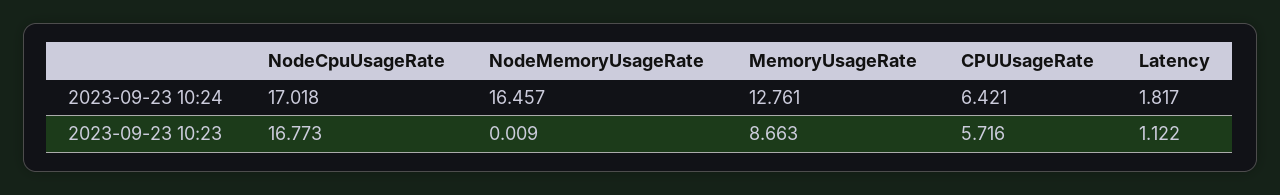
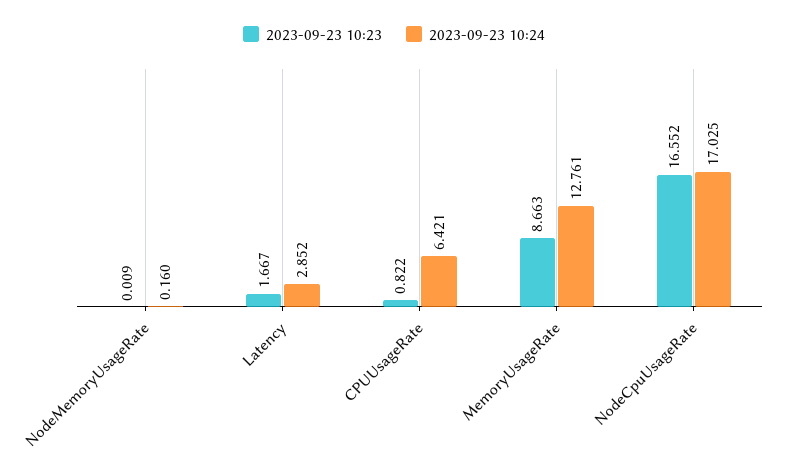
  {
    "2023-09-23 10:24": {
-     "NodeCpuUsageRate": 17.018,
+     "NodeCpuUsageRate": 17.025,
-     "NodeMemoryUsageRate": 16.457,
+     "NodeMemoryUsageRate": 0.16,
      "MemoryUsageRate": 12.761,
      "CPUUsageRate": 6.421,
-     "Latency": 1.817
+     "Latency": 2.852
    },
    "2023-09-23 10:23": {
-     "NodeCpuUsageRate": 16.773,
+     "NodeCpuUsageRate": 16.552,
      "NodeMemoryUsageRate": 0.009,
      "MemoryUsageRate": 8.663,
-     "CPUUsageRate": 5.716,
+     "CPUUsageRate": 0.822,
-     "Latency": 1.122
+     "Latency": 1.667
    }
  }

